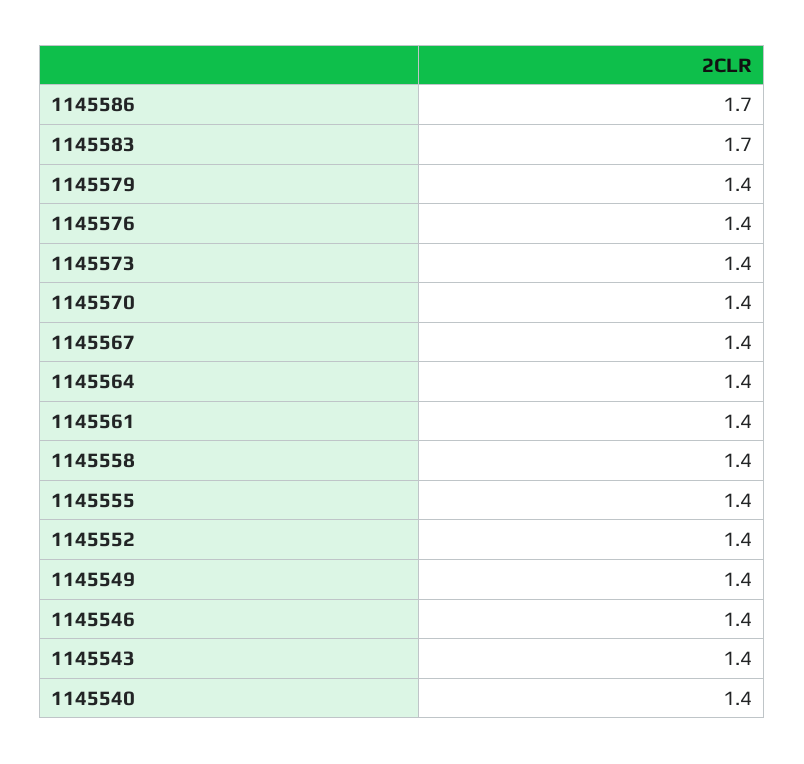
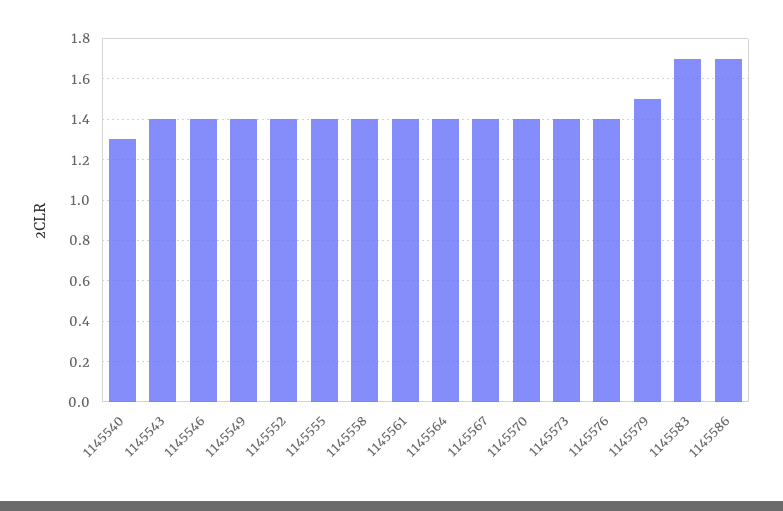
  {
    "1145586": 1.7,
    "1145583": 1.7,
-   "1145579": 1.4,
+   "1145579": 1.5,
    "1145576": 1.4,
    "1145573": 1.4,
    "1145570": 1.4,
    "1145567": 1.4,
    "1145564": 1.4,
    "1145561": 1.4,
    "1145558": 1.4,
    "1145555": 1.4,
    "1145552": 1.4,
    "1145549": 1.4,
    "1145546": 1.4,
    "1145543": 1.4,
-   "1145540": 1.4
+   "1145540": 1.3
  }

